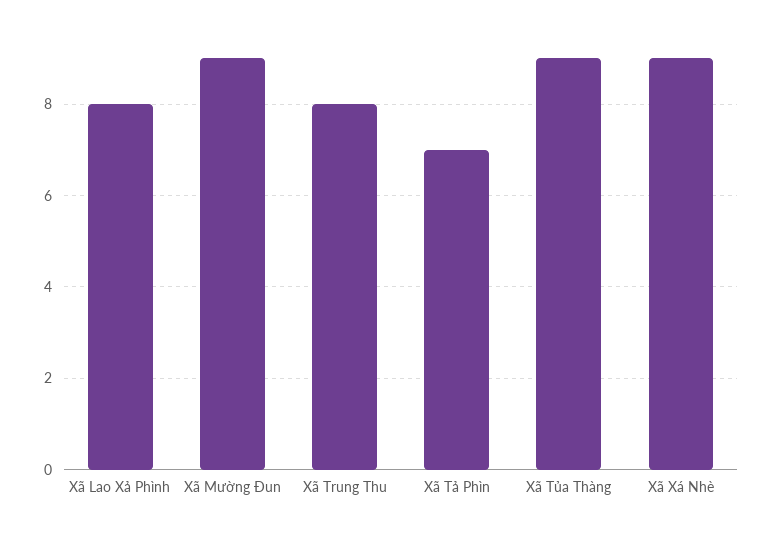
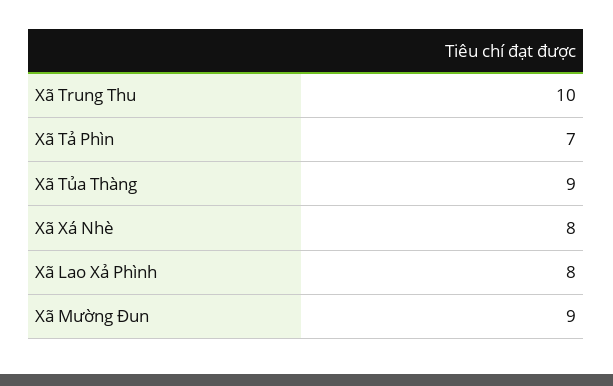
  {
    "Xã Lao Xả Phình": 8,
    "Xã Mường Đun": 9,
-   "Xã Trung Thu": 8,
+   "Xã Trung Thu": 10,
    "Xã Tả Phìn": 7,
    "Xã Tủa Thàng": 9,
-   "Xã Xá Nhè": 9
+   "Xã Xá Nhè": 8
  }

